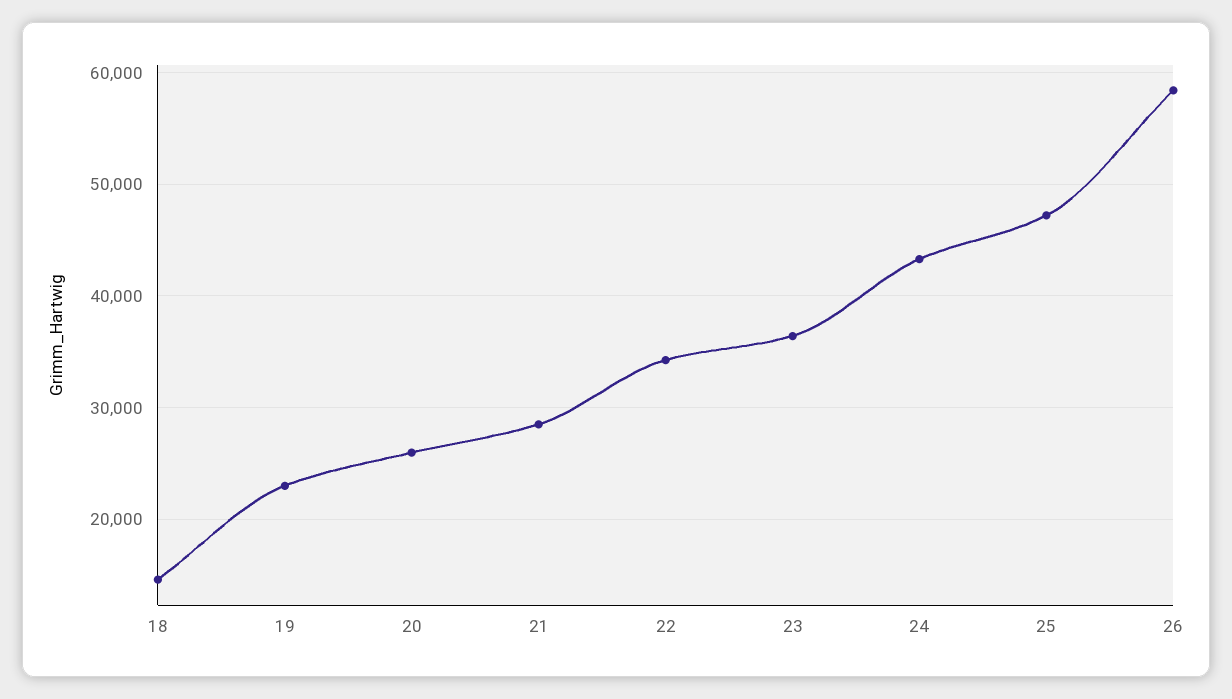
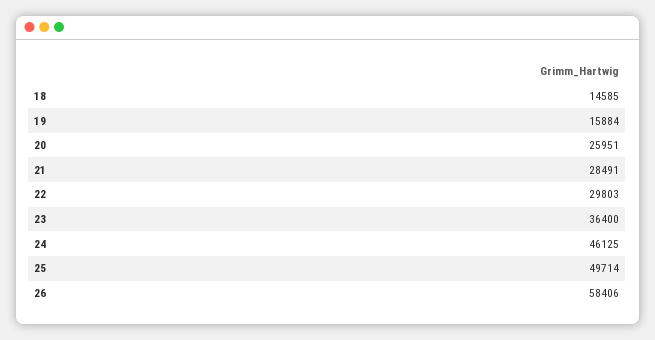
  {
    "18": 14585,
-   "19": 23000,
+   "19": 15884,
    "20": 25951,
    "21": 28491,
-   "22": 34000,
+   "22": 29803,
    "23": 36400,
-   "24": 43000,
+   "24": 46125,
-   "25": 47000,
+   "25": 49714,
    "26": 58406
  }

